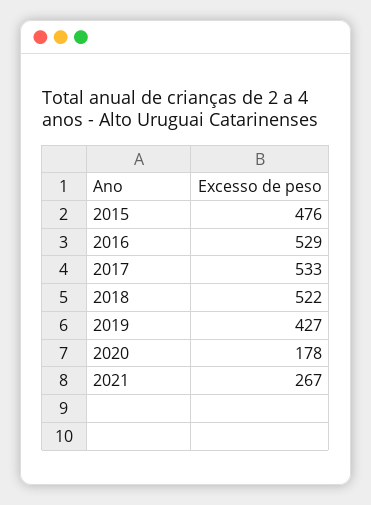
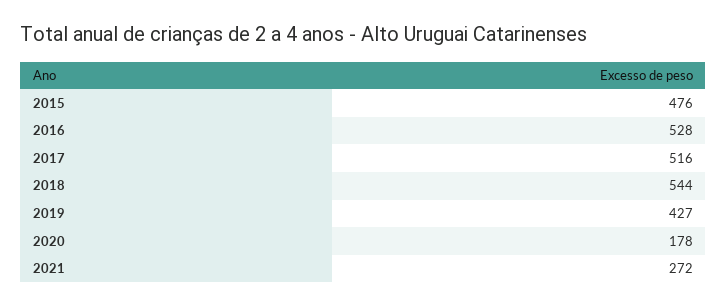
  {
    "2015": 476,
-   "2016": 529,
+   "2016": 528,
-   "2017": 533,
+   "2017": 516,
-   "2018": 522,
+   "2018": 544,
    "2019": 427,
    "2020": 178,
-   "2021": 267
+   "2021": 272
  }

